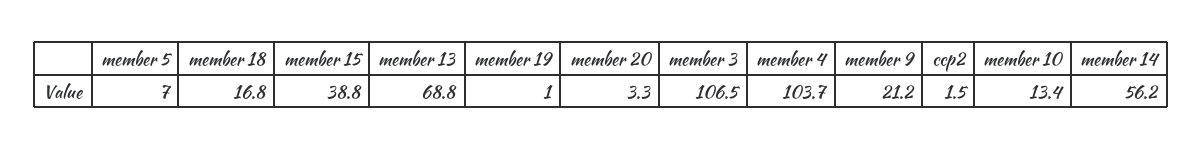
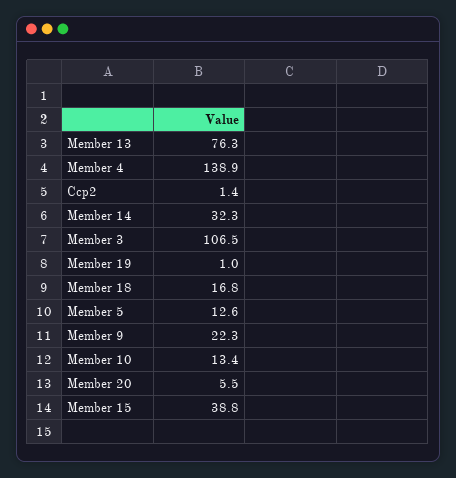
  {
-   "member 5": 7,
+   "member 5": 12.6,
    "member 18": 16.8,
    "member 15": 38.8,
-   "member 13": 68.8,
+   "member 13": 76.3,
    "member 19": 1,
-   "member 20": 3.3,
+   "member 20": 5.5,
    "member 3": 106.5,
-   "member 4": 103.7,
+   "member 4": 138.9,
-   "member 9": 21.2,
+   "member 9": 22.3,
-   "ccp2": 1.5,
+   "ccp2": 1.4,
    "member 10": 13.4,
-   "member 14": 56.2
+   "member 14": 32.3
  }

